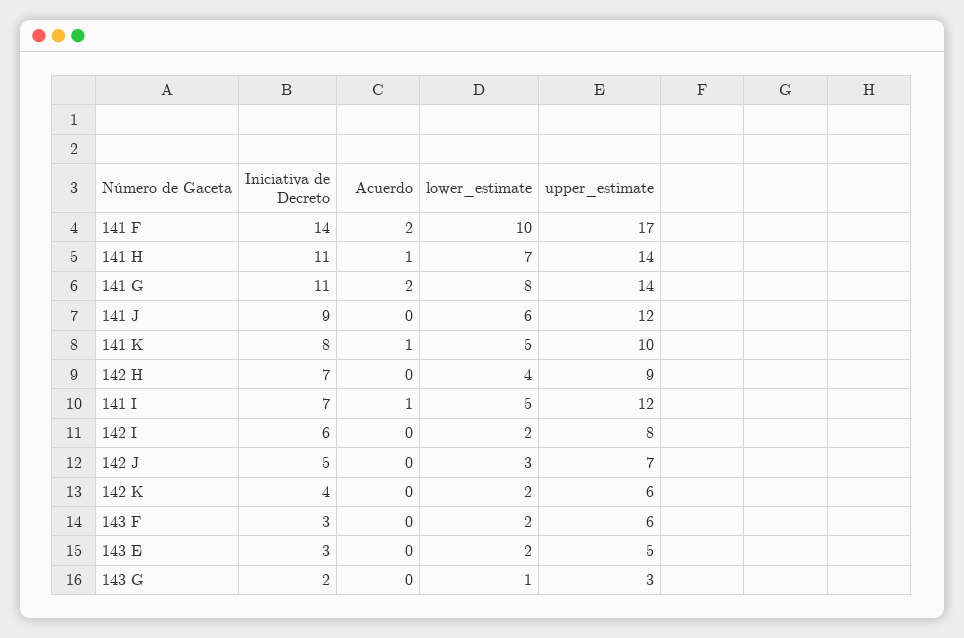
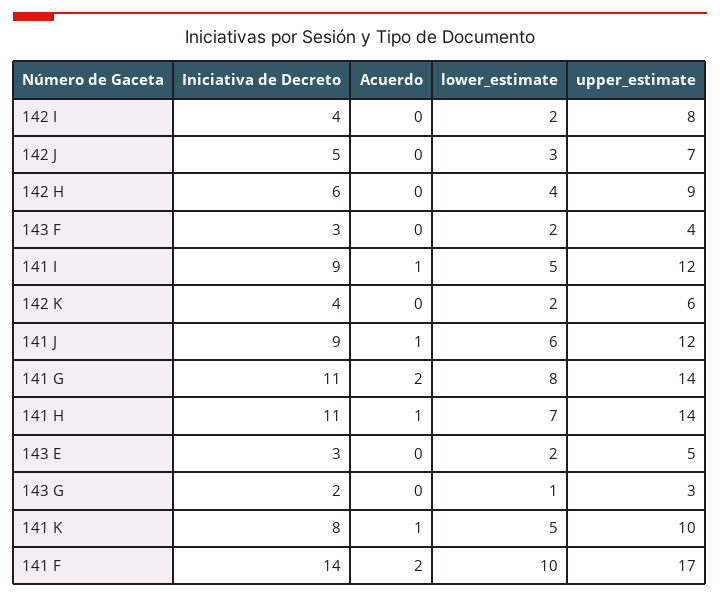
  {
    "Iniciativa de Decreto": {
      "141 F": 14,
      "141 H": 11,
      "141 G": 11,
      "141 J": 9,
      "141 K": 8,
-     "142 H": 7,
+     "142 H": 6,
-     "141 I": 7,
+     "141 I": 9,
-     "142 I": 6,
+     "142 I": 4,
      "142 J": 5,
      "142 K": 4,
      "143 F": 3,
      "143 E": 3,
      "143 G": 2
    },
    "Acuerdo": {
      "141 F": 2,
      "141 H": 1,
      "141 G": 2,
-     "141 J": 0,
+     "141 J": 1,
      "141 K": 1,
      "142 H": 0,
      "141 I": 1,
      "142 I": 0,
      "142 J": 0,
      "142 K": 0,
      "143 F": 0,
      "143 E": 0,
      "143 G": 0
    },
    "lower_estimate": {
      "141 F": 10,
      "141 H": 7,
      "141 G": 8,
      "141 J": 6,
      "141 K": 5,
      "142 H": 4,
      "141 I": 5,
      "142 I": 2,
      "142 J": 3,
      "142 K": 2,
      "143 F": 2,
      "143 E": 2,
      "143 G": 1
    },
    "upper_estimate": {
      "141 F": 17,
      "141 H": 14,
      "141 G": 14,
      "141 J": 12,
      "141 K": 10,
      "142 H": 9,
      "141 I": 12,
      "142 I": 8,
      "142 J": 7,
      "142 K": 6,
-     "143 F": 6,
+     "143 F": 4,
      "143 E": 5,
      "143 G": 3
    }
  }

